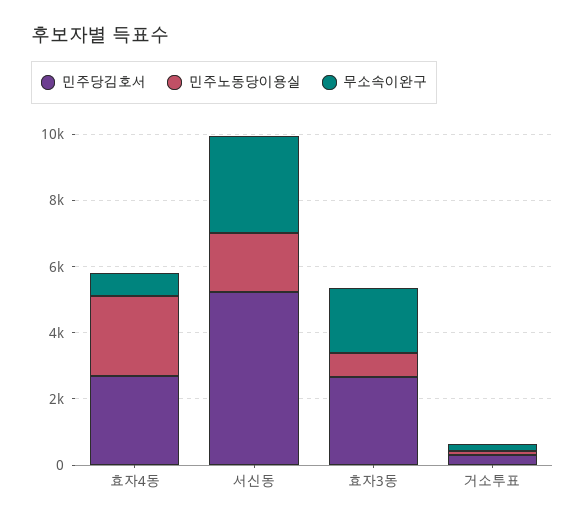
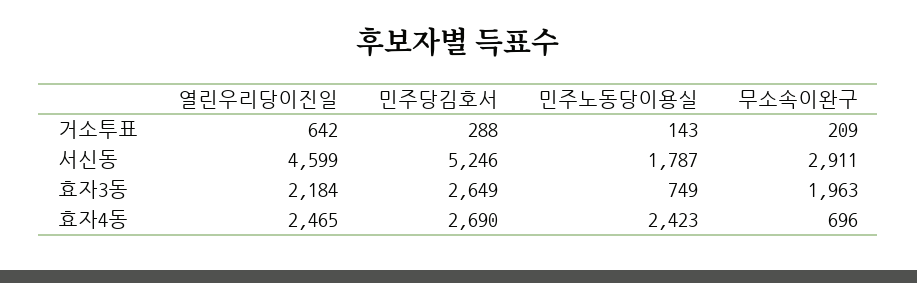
  {
    "민주당김호서": {
      "효자4동": 2690,
      "서신동": 5246,
      "효자3동": 2649,
      "거소투표": 288
    },
    "민주노동당이용실": {
      "효자4동": 2423,
      "서신동": 1787,
      "효자3동": 749,
      "거소투표": 143
    },
    "무소속이완구": {
      "효자4동": 696,
      "서신동": 2911,
      "효자3동": 1963,
      "거소투표": 209
-   }
+   },
+   "열린우리당이진일": {
+     "거소투표": 642,
+     "서신동": 4599,
+     "효자3동": 2184,
+     "효자4동": 2465
+   }
  }

